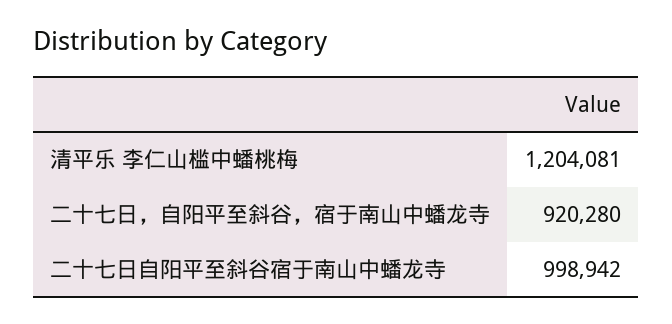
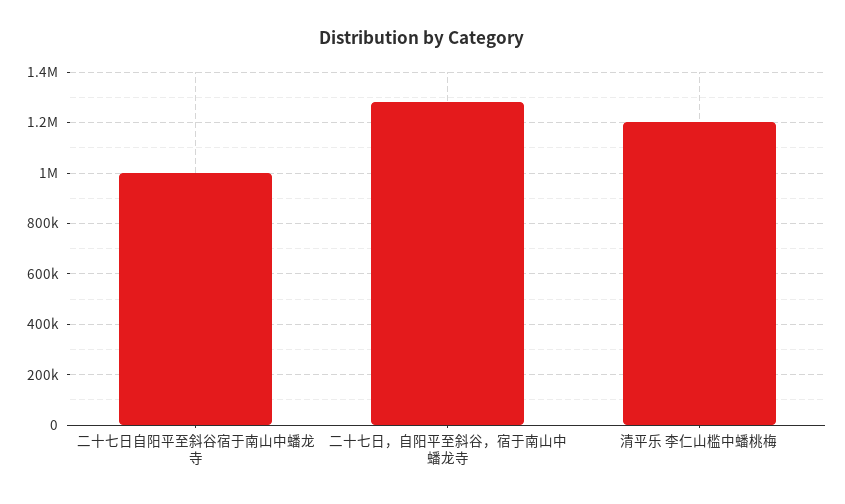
  {
    "清平乐 李仁山槛中蟠桃梅": 1204081,
-   "二十七日，自阳平至斜谷，宿于南山中蟠龙寺": 920280,
+   "二十七日，自阳平至斜谷，宿于南山中蟠龙寺": 1275000,
    "二十七日自阳平至斜谷宿于南山中蟠龙寺": 998942
  }

